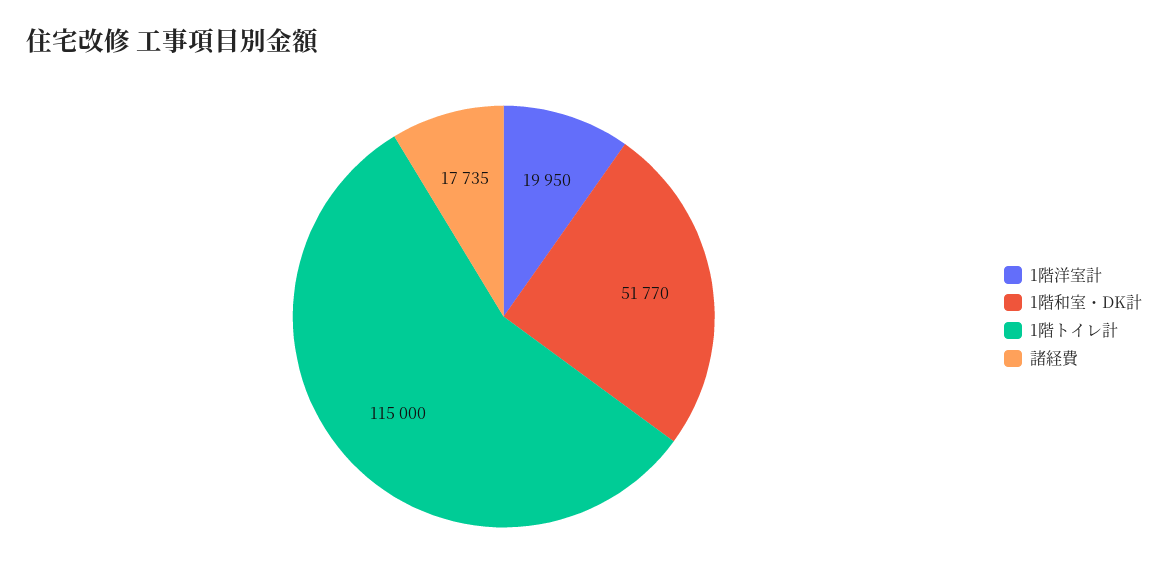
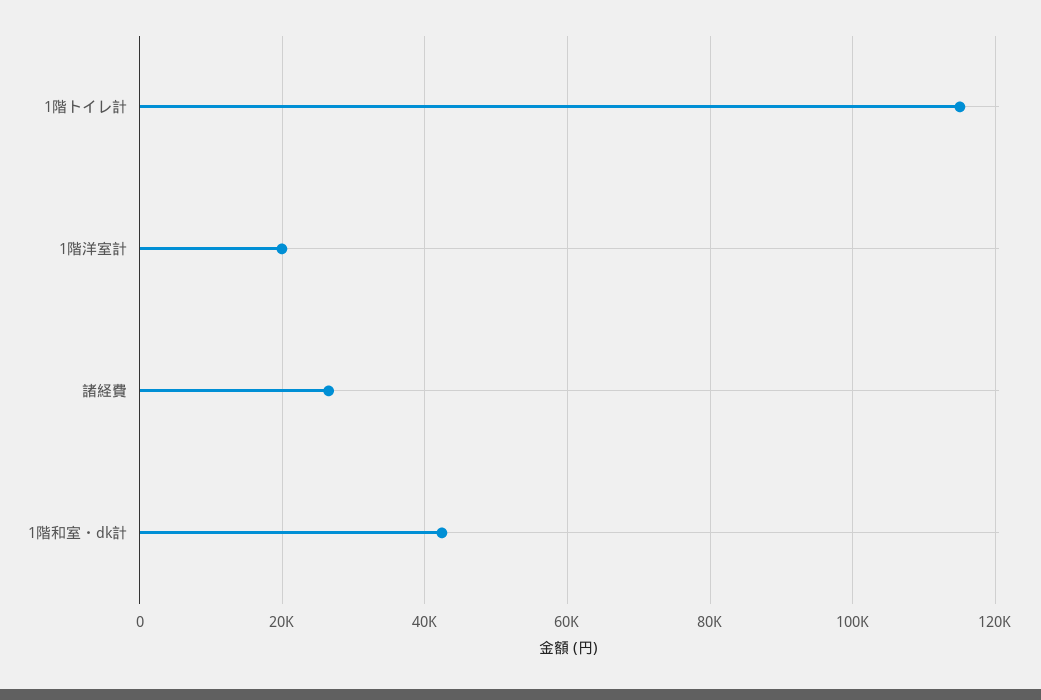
  {
    "1階洋室計": 19950,
-   "1階和室・DK計": 51770,
+   "1階和室・DK計": 42000,
    "1階トイレ計": 115000,
-   "諸経費": 17735
+   "諸経費": 26000
  }

